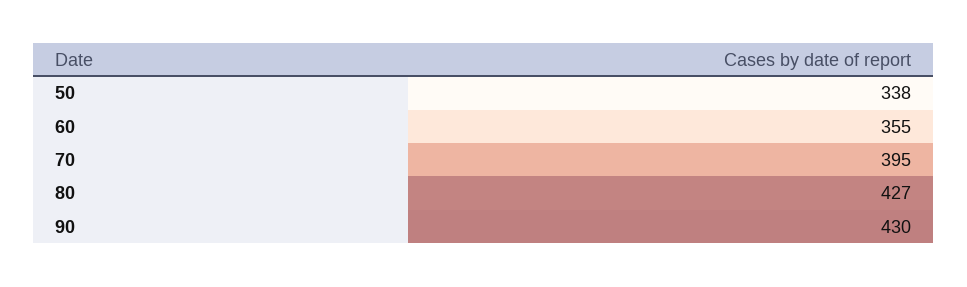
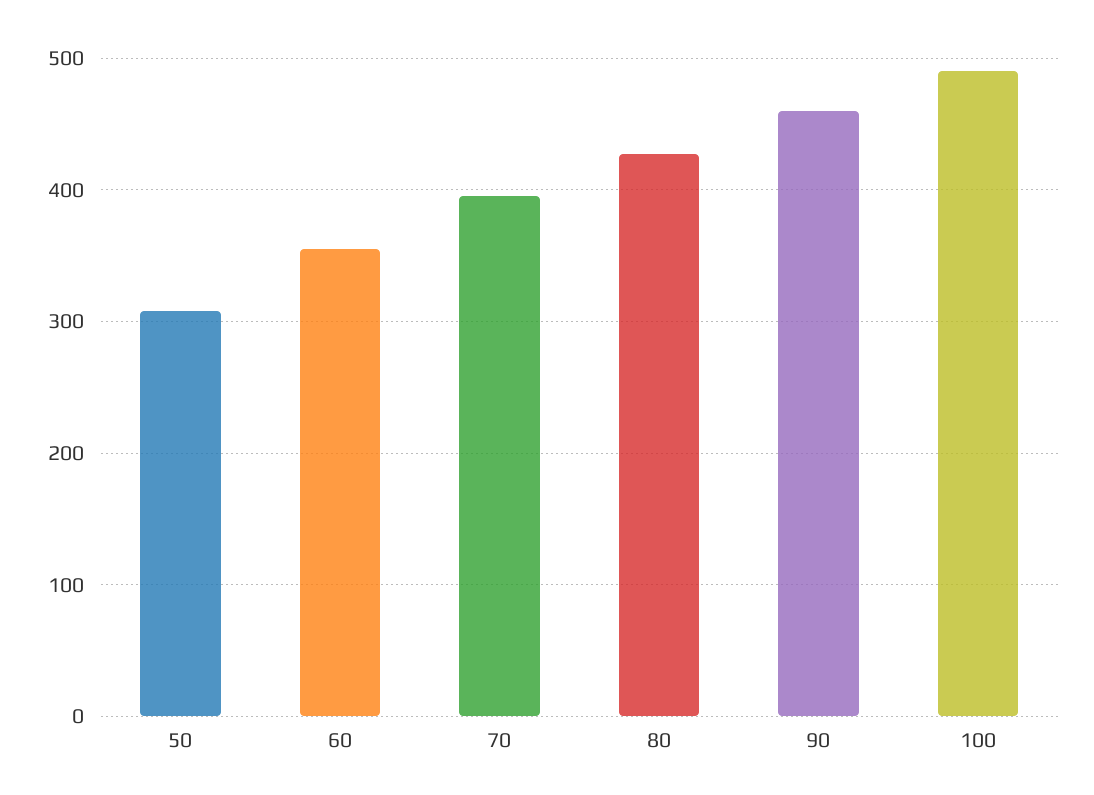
  {
-   "50": 338,
+   "50": 310,
    "60": 355,
    "70": 395,
    "80": 427,
-   "90": 430
+   "90": 460,
+   "100": 490
  }

